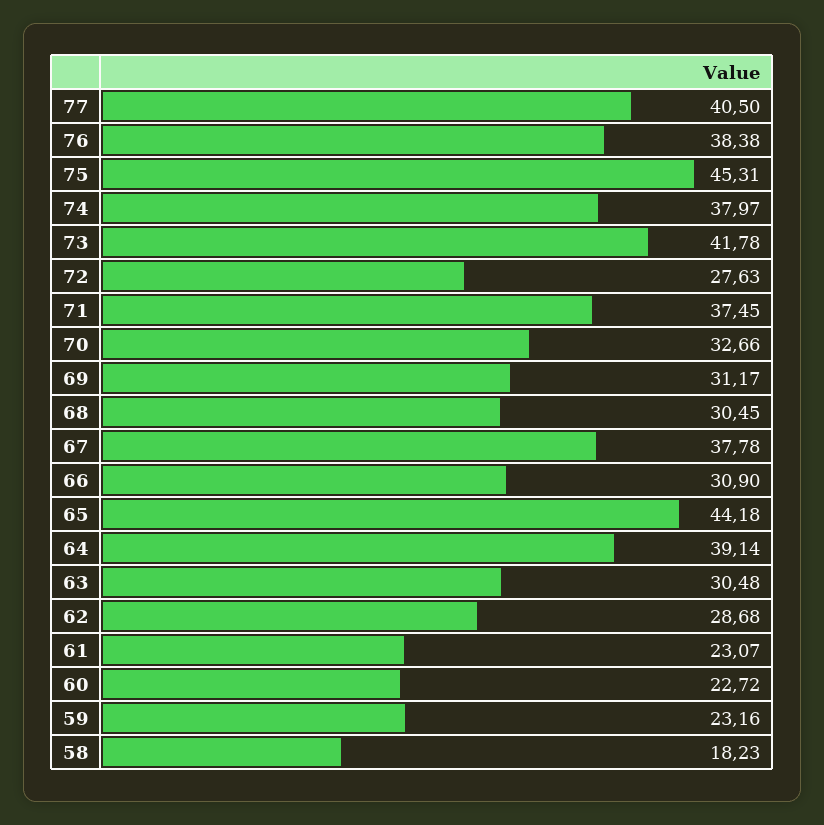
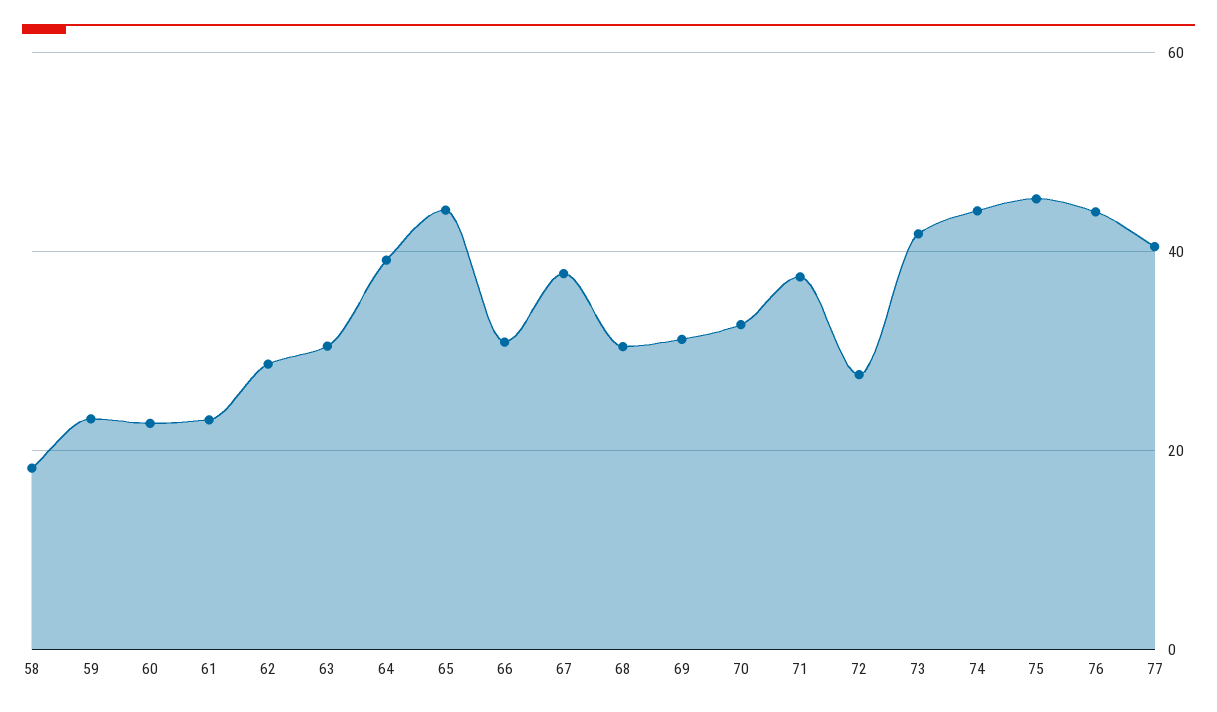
  {
    "77": 40.5,
-   "76": 38.38,
+   "76": 44,
    "75": 45.31,
-   "74": 37.97,
+   "74": 44,
    "73": 41.78,
    "72": 27.63,
    "71": 37.45,
    "70": 32.66,
    "69": 31.17,
    "68": 30.45,
    "67": 37.78,
    "66": 30.9,
    "65": 44.18,
    "64": 39.14,
    "63": 30.48,
    "62": 28.68,
    "61": 23.07,
    "60": 22.72,
    "59": 23.16,
    "58": 18.23
  }

